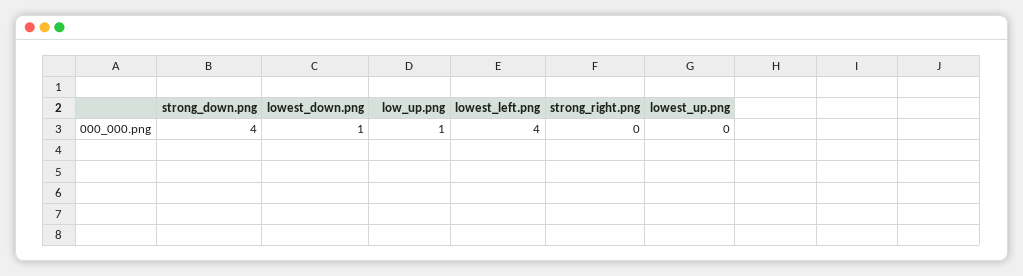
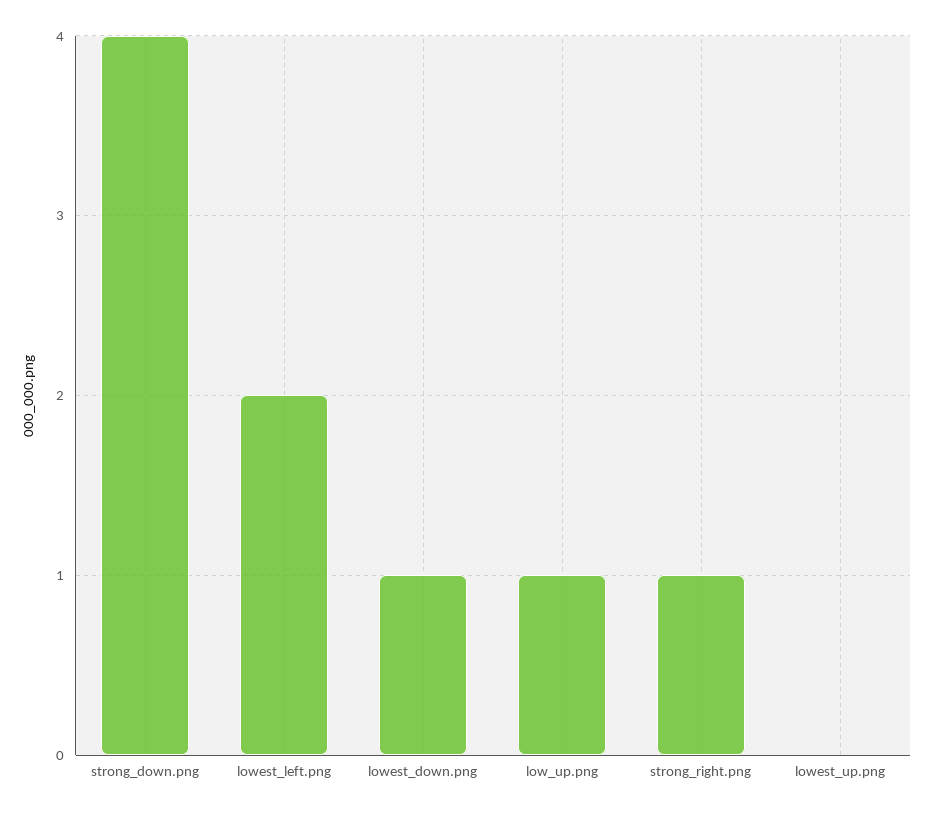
  {
    "strong_down.png": 4,
    "lowest_down.png": 1,
    "low_up.png": 1,
-   "lowest_left.png": 4,
+   "lowest_left.png": 2,
-   "strong_right.png": 0,
+   "strong_right.png": 1,
    "lowest_up.png": 0
  }

